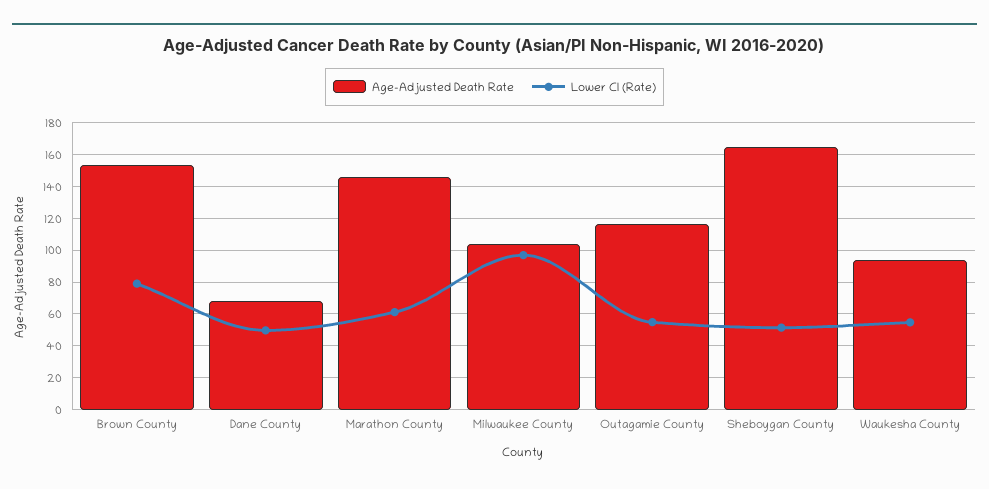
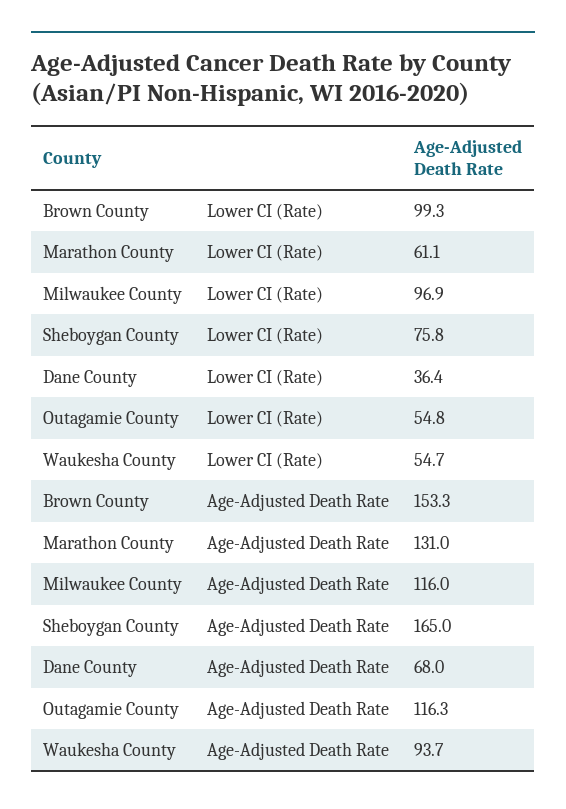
  {
    "Age-Adjusted Death Rate": {
      "Brown County": 153.3,
      "Dane County": 68,
-     "Marathon County": 145,
+     "Marathon County": 131,
-     "Milwaukee County": 105,
+     "Milwaukee County": 116,
      "Outagamie County": 116.3,
      "Sheboygan County": 165,
      "Waukesha County": 93.7
    },
    "Lower CI (Rate)": {
-     "Brown County": 80,
+     "Brown County": 99.3,
-     "Dane County": 50,
+     "Dane County": 36.4,
      "Marathon County": 61.1,
      "Milwaukee County": 96.9,
      "Outagamie County": 54.8,
-     "Sheboygan County": 50,
+     "Sheboygan County": 75.8,
      "Waukesha County": 54.7
    }
  }

